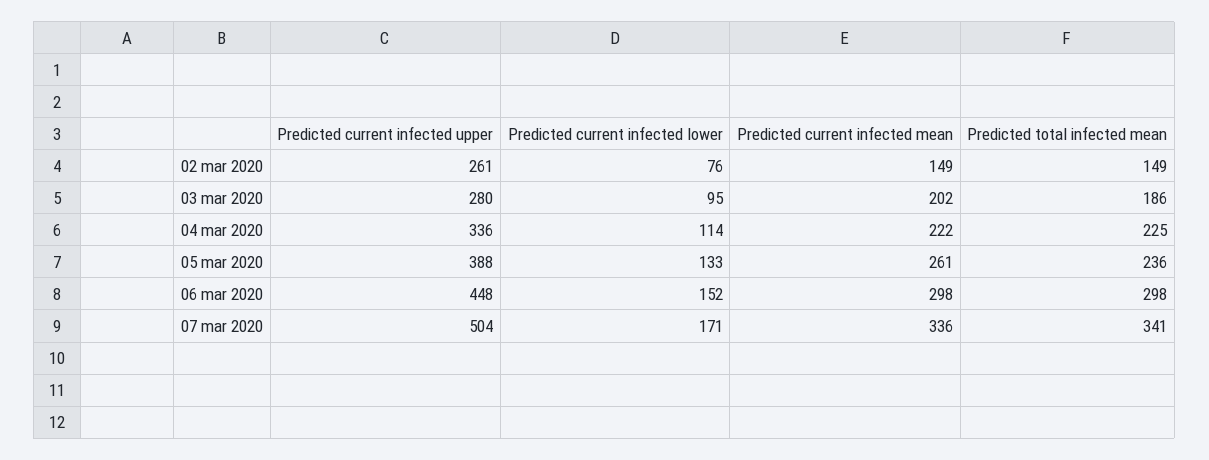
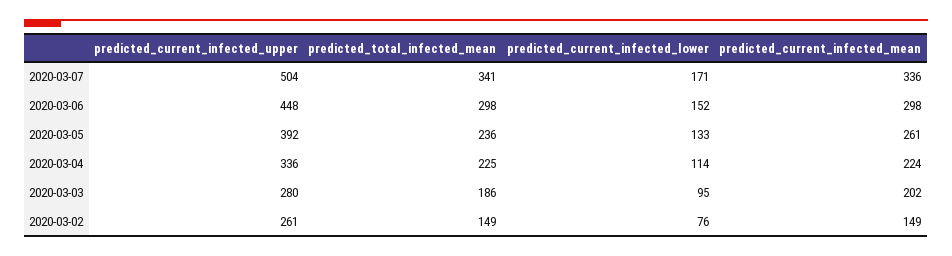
  {
    "Predicted current infected upper": {
      "02 mar 2020": 261,
      "03 mar 2020": 280,
      "04 mar 2020": 336,
-     "05 mar 2020": 388,
+     "05 mar 2020": 392,
      "06 mar 2020": 448,
      "07 mar 2020": 504
    },
    "Predicted current infected lower": {
      "02 mar 2020": 76,
      "03 mar 2020": 95,
      "04 mar 2020": 114,
      "05 mar 2020": 133,
      "06 mar 2020": 152,
      "07 mar 2020": 171
    },
    "Predicted current infected mean": {
      "02 mar 2020": 149,
      "03 mar 2020": 202,
-     "04 mar 2020": 222,
+     "04 mar 2020": 224,
      "05 mar 2020": 261,
      "06 mar 2020": 298,
      "07 mar 2020": 336
    },
    "Predicted total infected mean": {
      "02 mar 2020": 149,
      "03 mar 2020": 186,
      "04 mar 2020": 225,
      "05 mar 2020": 236,
      "06 mar 2020": 298,
      "07 mar 2020": 341
    }
  }

